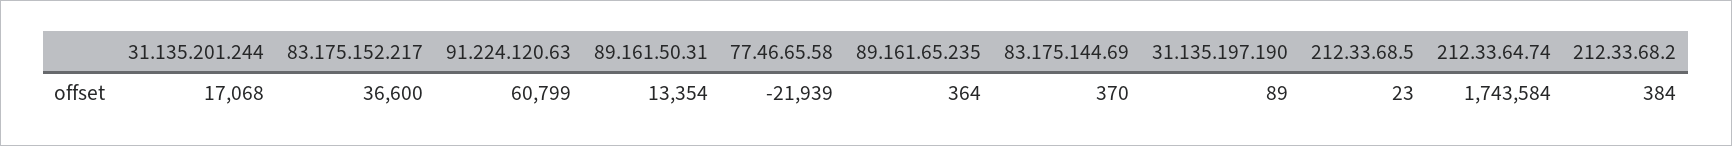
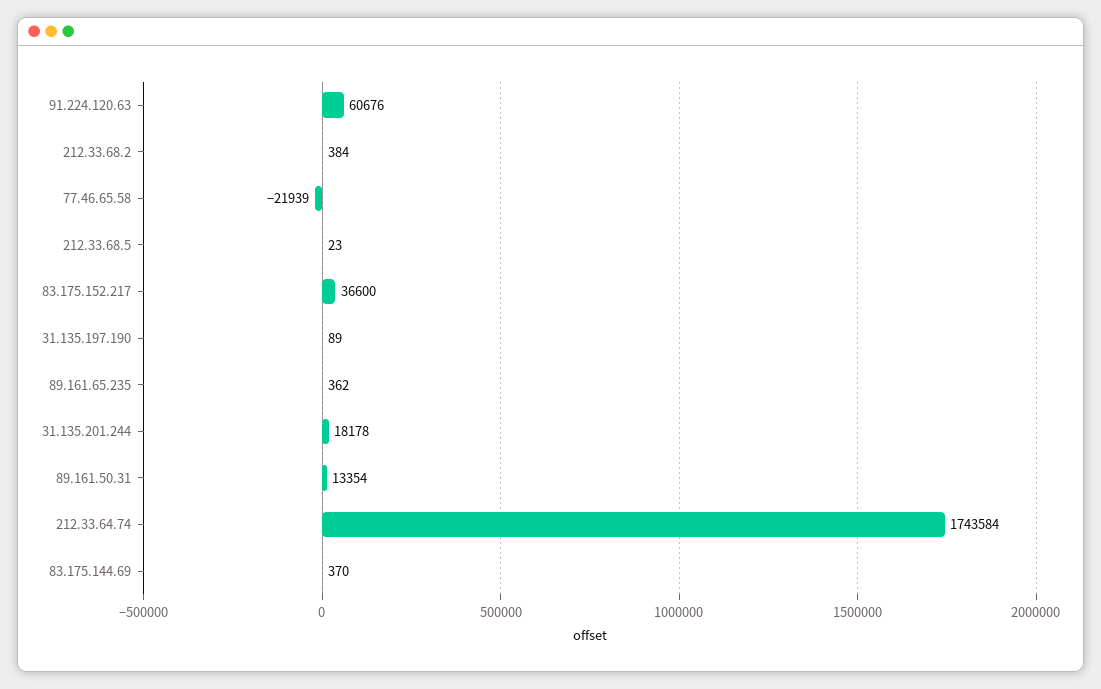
  {
-   "31.135.201.244": 17068,
+   "31.135.201.244": 18178,
    "83.175.152.217": 36600,
-   "91.224.120.63": 60799,
+   "91.224.120.63": 60676,
    "89.161.50.31": 13354,
    "77.46.65.58": -21939,
-   "89.161.65.235": 364,
+   "89.161.65.235": 362,
    "83.175.144.69": 370,
    "31.135.197.190": 89,
    "212.33.68.5": 23,
    "212.33.64.74": 1743584,
    "212.33.68.2": 384
  }

